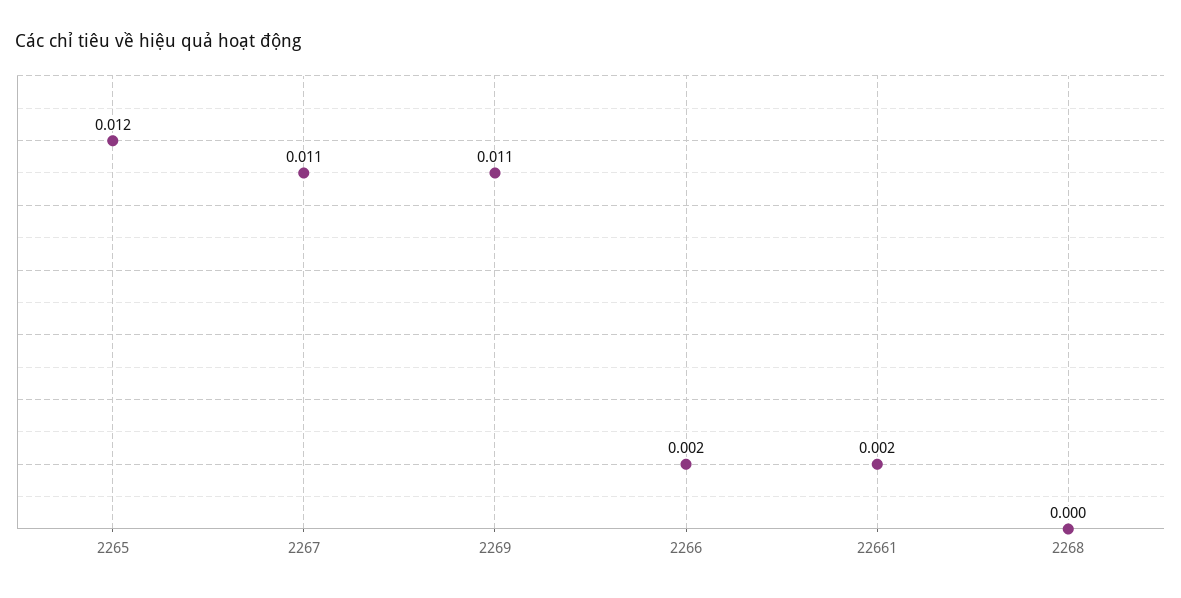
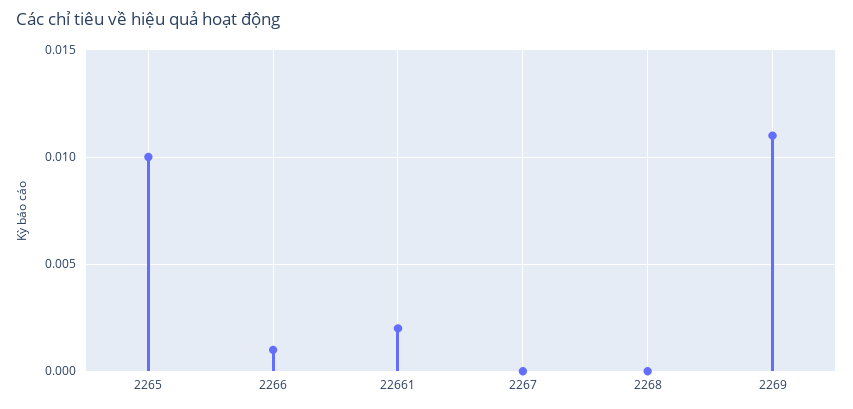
  {
-   "2265": 0.012,
+   "2265": 0.01,
-   "2267": 0.011,
+   "2267": 0,
    "2269": 0.011,
-   "2266": 0.002,
+   "2266": 0.001,
    "22661": 0.002,
    "2268": 0
  }

